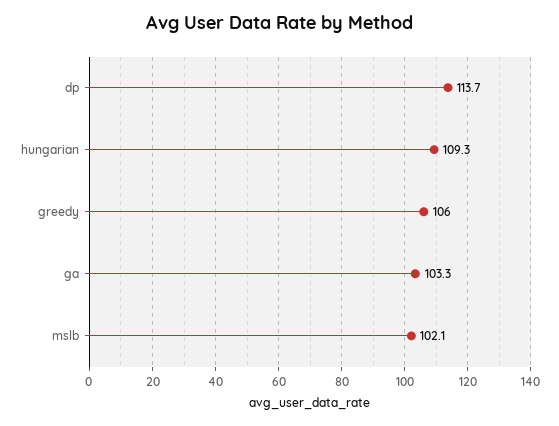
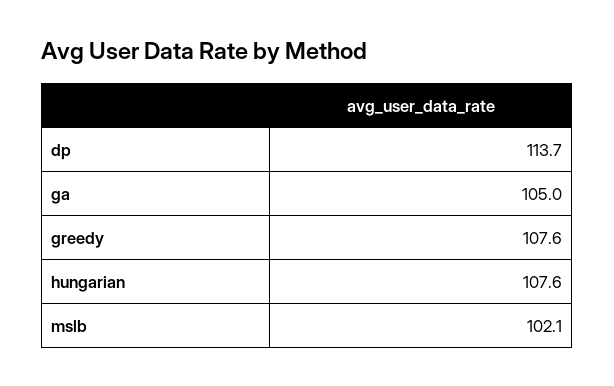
  {
    "dp": 113.7,
-   "hungarian": 109.3,
+   "hungarian": 107.6,
-   "greedy": 106,
+   "greedy": 107.6,
-   "ga": 103.3,
+   "ga": 105,
    "mslb": 102.1
  }

